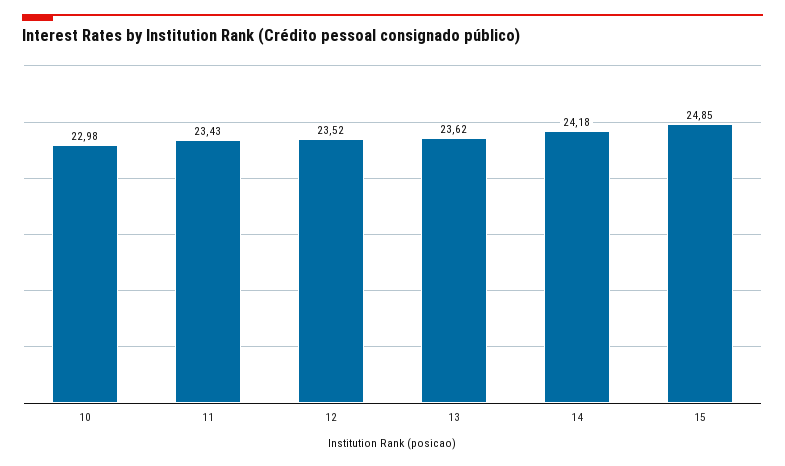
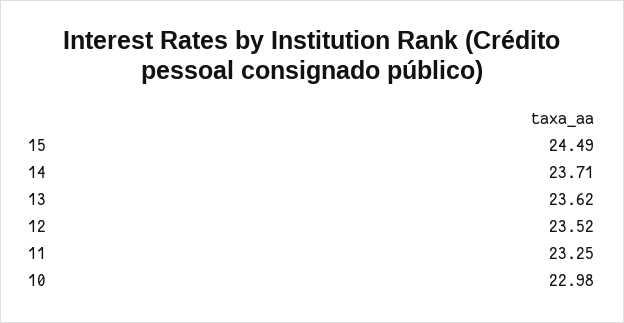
  {
    "10": 22.98,
-   "11": 23.43,
+   "11": 23.25,
    "12": 23.52,
    "13": 23.62,
-   "14": 24.18,
+   "14": 23.71,
-   "15": 24.85
+   "15": 24.49
  }

